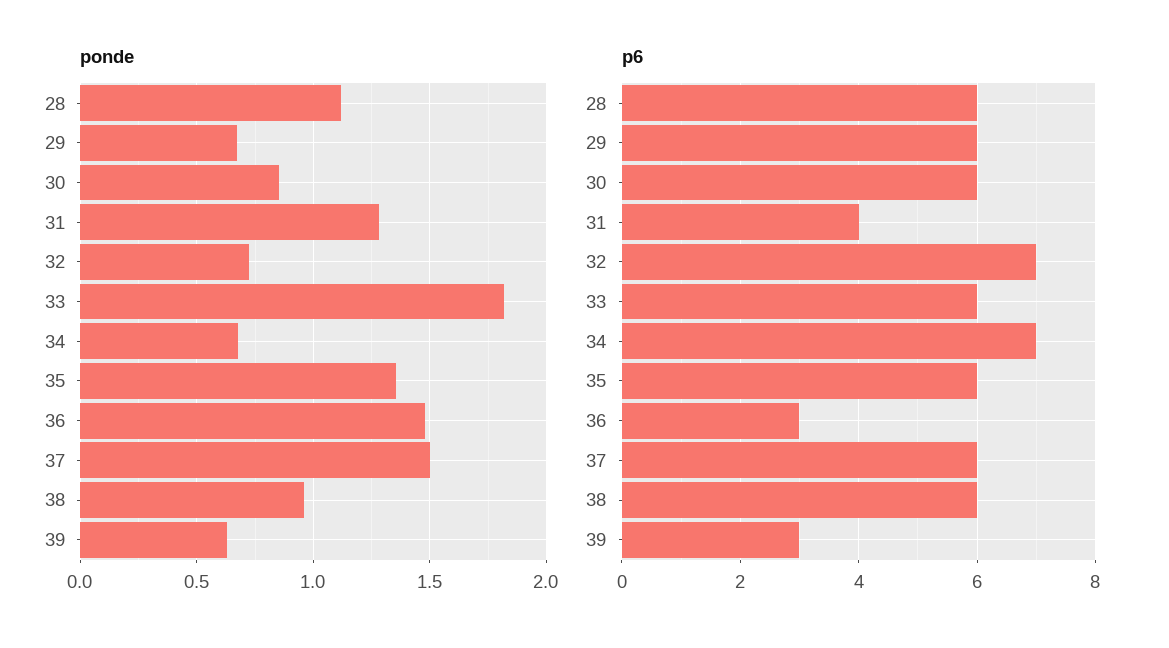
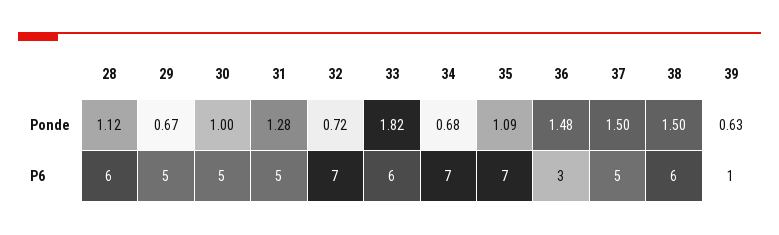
  {
    "ponde": {
      "28": 1.12,
      "29": 0.67,
-     "30": 0.85,
+     "30": 1,
      "31": 1.28,
      "32": 0.72,
      "33": 1.82,
      "34": 0.68,
-     "35": 1.35,
+     "35": 1.09,
      "36": 1.48,
      "37": 1.5,
-     "38": 0.95,
+     "38": 1.5,
      "39": 0.63
    },
    "p6": {
      "28": 6,
-     "29": 6,
+     "29": 5,
-     "30": 6,
+     "30": 5,
-     "31": 4,
+     "31": 5,
      "32": 7,
      "33": 6,
      "34": 7,
-     "35": 6,
+     "35": 7,
      "36": 3,
-     "37": 6,
+     "37": 5,
      "38": 6,
-     "39": 3
+     "39": 1
    }
  }

